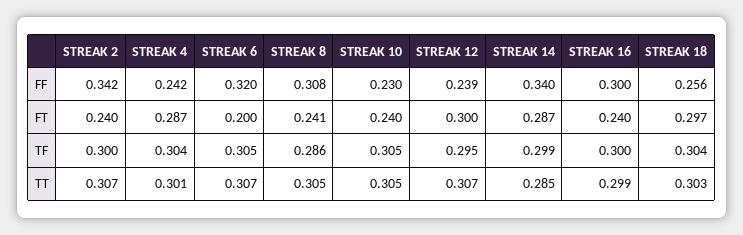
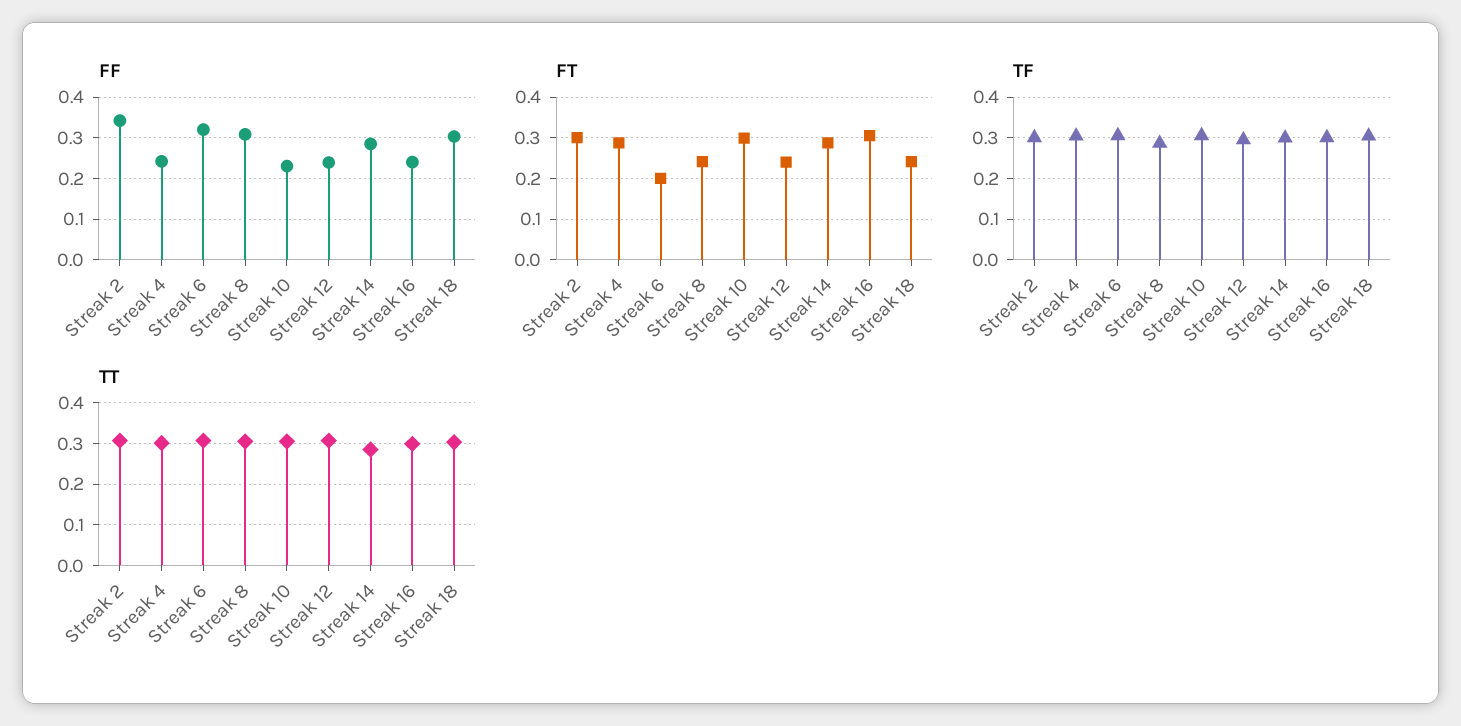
  {
    "FF": {
      "STREAK 2": 0.342,
      "STREAK 4": 0.242,
      "STREAK 6": 0.32,
      "STREAK 8": 0.308,
      "STREAK 10": 0.23,
      "STREAK 12": 0.239,
-     "STREAK 14": 0.34,
+     "STREAK 14": 0.28,
-     "STREAK 16": 0.3,
+     "STREAK 16": 0.24,
-     "STREAK 18": 0.256
+     "STREAK 18": 0.3
    },
    "FT": {
-     "STREAK 2": 0.24,
+     "STREAK 2": 0.3,
      "STREAK 4": 0.287,
      "STREAK 6": 0.2,
      "STREAK 8": 0.241,
-     "STREAK 10": 0.24,
+     "STREAK 10": 0.3,
-     "STREAK 12": 0.3,
+     "STREAK 12": 0.24,
      "STREAK 14": 0.287,
-     "STREAK 16": 0.24,
+     "STREAK 16": 0.3,
-     "STREAK 18": 0.297
+     "STREAK 18": 0.24
    },
    "TF": {
      "STREAK 2": 0.3,
      "STREAK 4": 0.304,
      "STREAK 6": 0.305,
      "STREAK 8": 0.286,
      "STREAK 10": 0.305,
      "STREAK 12": 0.295,
      "STREAK 14": 0.299,
      "STREAK 16": 0.3,
      "STREAK 18": 0.304
    },
    "TT": {
      "STREAK 2": 0.307,
      "STREAK 4": 0.301,
      "STREAK 6": 0.307,
      "STREAK 8": 0.305,
      "STREAK 10": 0.305,
      "STREAK 12": 0.307,
      "STREAK 14": 0.285,
      "STREAK 16": 0.299,
      "STREAK 18": 0.303
    }
  }

